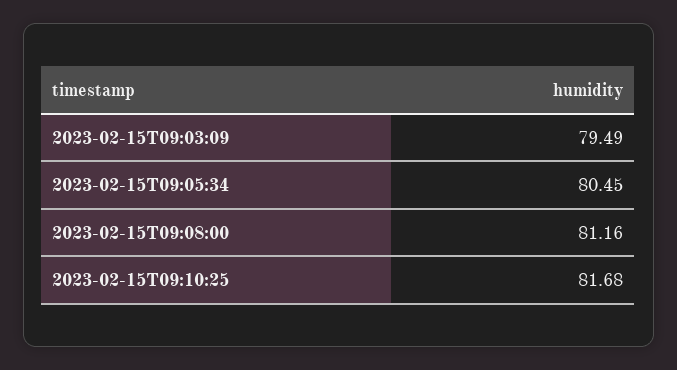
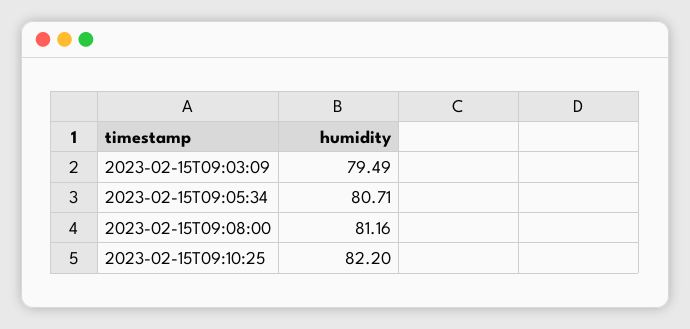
  {
    "2023-02-15T09:03:09": 79.49,
-   "2023-02-15T09:05:34": 80.45,
+   "2023-02-15T09:05:34": 80.71,
    "2023-02-15T09:08:00": 81.16,
-   "2023-02-15T09:10:25": 81.68
+   "2023-02-15T09:10:25": 82.2
  }

